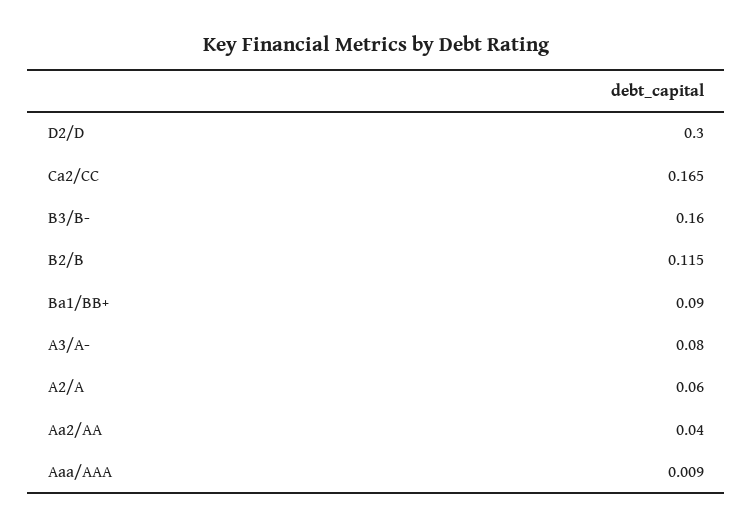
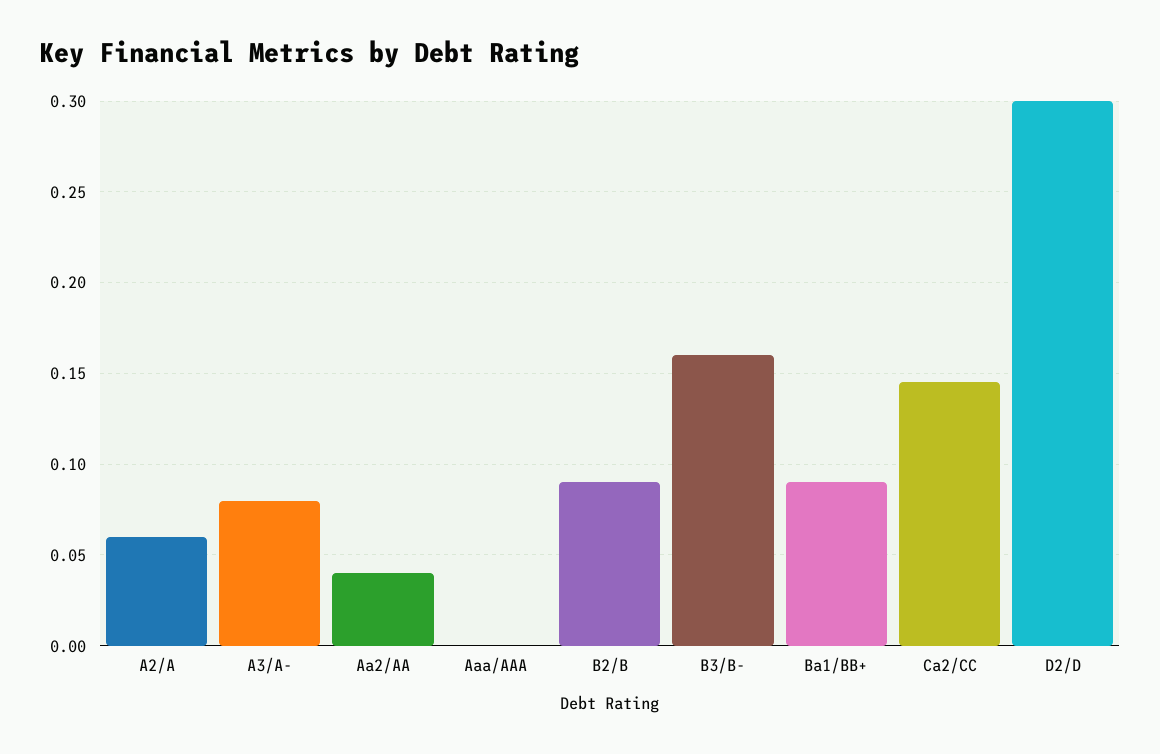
  {
    "D2/D": 0.3,
-   "Ca2/CC": 0.165,
+   "Ca2/CC": 0.145,
    "B3/B-": 0.16,
-   "B2/B": 0.115,
+   "B2/B": 0.09,
    "Ba1/BB+": 0.09,
    "A3/A-": 0.08,
    "A2/A": 0.06,
    "Aa2/AA": 0.04,
-   "Aaa/AAA": 0.009
+   "Aaa/AAA": 0
  }

